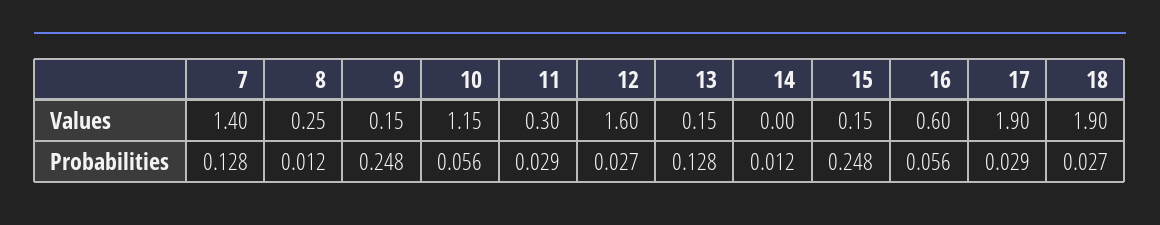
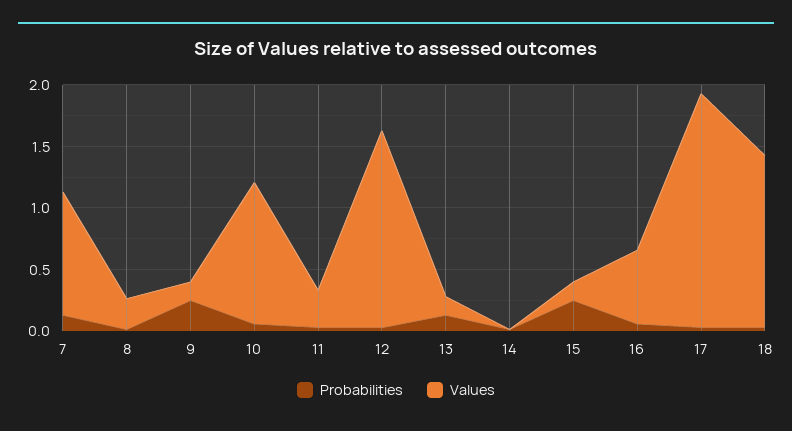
  {
    "Values": {
-     "7": 1.4,
+     "7": 1,
      "8": 0.25,
      "9": 0.15,
      "10": 1.15,
      "11": 0.3,
      "12": 1.6,
      "13": 0.15,
      "14": 0,
      "15": 0.15,
      "16": 0.6,
      "17": 1.9,
-     "18": 1.9
+     "18": 1.4
    },
    "Probabilities": {
      "7": 0.128,
      "8": 0.012,
      "9": 0.248,
      "10": 0.056,
      "11": 0.029,
      "12": 0.027,
      "13": 0.128,
      "14": 0.012,
      "15": 0.248,
      "16": 0.056,
      "17": 0.029,
      "18": 0.027
    }
  }

